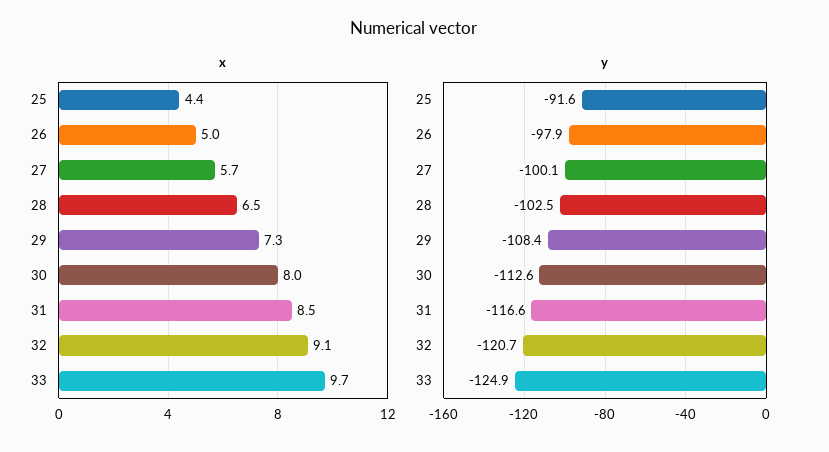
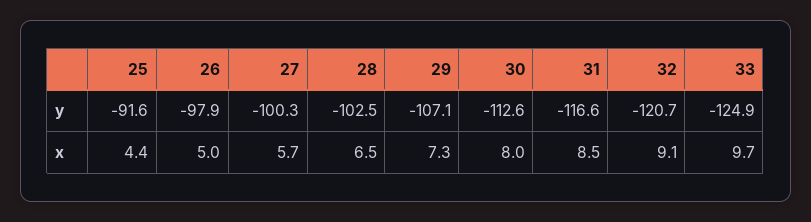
  {
    "x": {
      "25": 4.4,
      "26": 5,
      "27": 5.7,
      "28": 6.5,
      "29": 7.3,
      "30": 8,
      "31": 8.5,
      "32": 9.1,
      "33": 9.7
    },
    "y": {
      "25": -91.6,
      "26": -97.9,
-     "27": -100.1,
+     "27": -100.3,
      "28": -102.5,
-     "29": -108.4,
+     "29": -107.1,
      "30": -112.6,
      "31": -116.6,
      "32": -120.7,
      "33": -124.9
    }
  }

